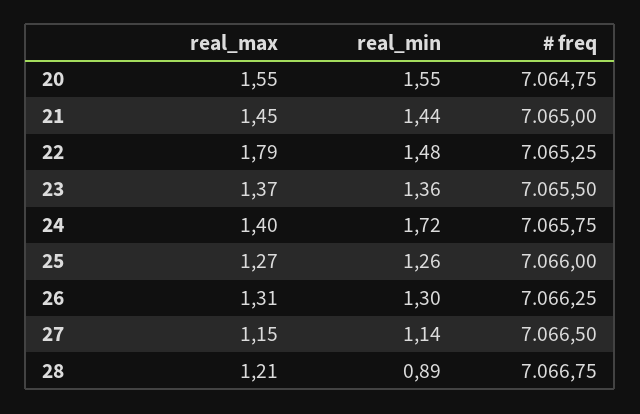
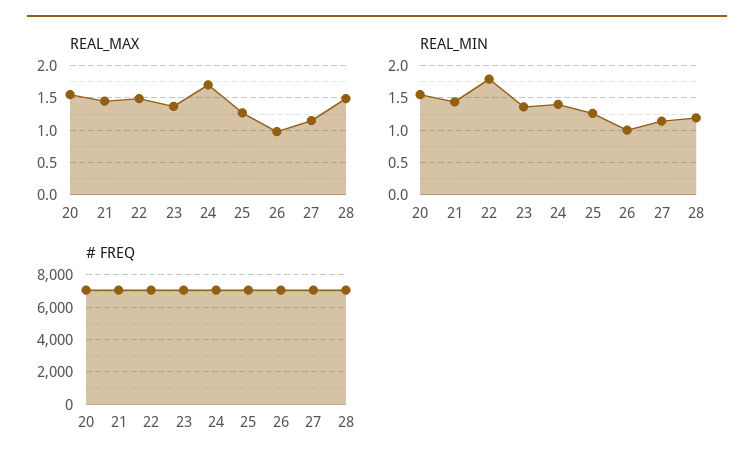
  {
    "real_max": {
      "20": 1.55,
      "21": 1.45,
-     "22": 1.79,
+     "22": 1.5,
      "23": 1.37,
-     "24": 1.4,
+     "24": 1.7,
      "25": 1.27,
-     "26": 1.31,
+     "26": 1,
      "27": 1.15,
-     "28": 1.21
+     "28": 1.5
    },
    "real_min": {
      "20": 1.55,
      "21": 1.44,
-     "22": 1.48,
+     "22": 1.8,
      "23": 1.36,
-     "24": 1.72,
+     "24": 1.4,
      "25": 1.26,
-     "26": 1.3,
+     "26": 1,
      "27": 1.14,
-     "28": 0.89
+     "28": 1.2
    },
    "# freq": {
      "20": 7064.75,
      "21": 7065,
      "22": 7065.25,
      "23": 7065.5,
      "24": 7065.75,
      "25": 7066,
      "26": 7066.25,
      "27": 7066.5,
      "28": 7066.75
    }
  }

